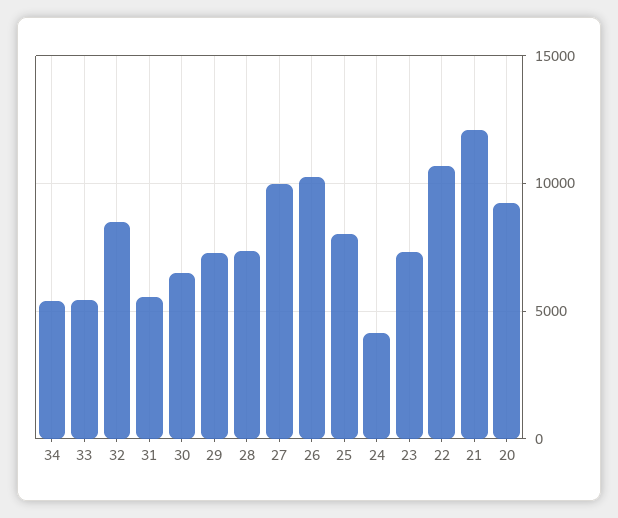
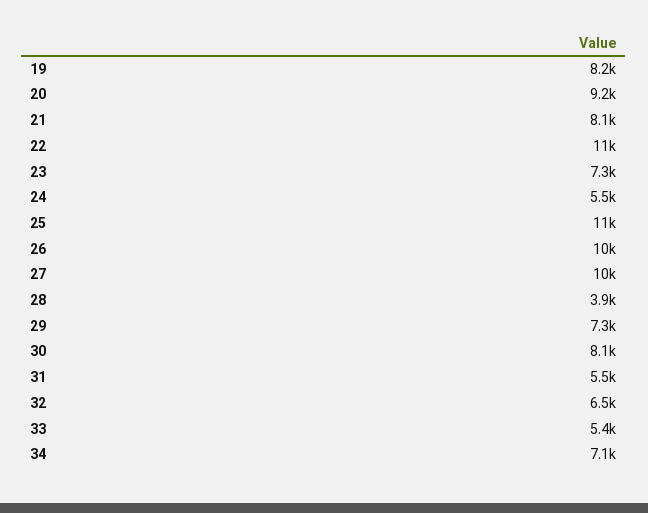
  {
-   "34": 5500,
+   "34": 7100,
    "33": 5400,
-   "32": 8500,
+   "32": 6500,
    "31": 5500,
-   "30": 6500,
+   "30": 8100,
    "29": 7300,
-   "28": 7500,
+   "28": 3900,
    "27": 10000,
    "26": 10000,
-   "25": 8000,
+   "25": 11000,
-   "24": 4000,
+   "24": 5500,
    "23": 7300,
    "22": 11000,
-   "21": 12000,
+   "21": 8100,
-   "20": 9200
+   "20": 9200,
+   "19": 8200
  }

